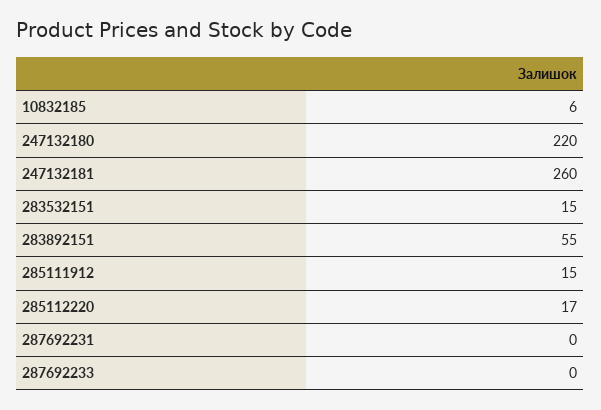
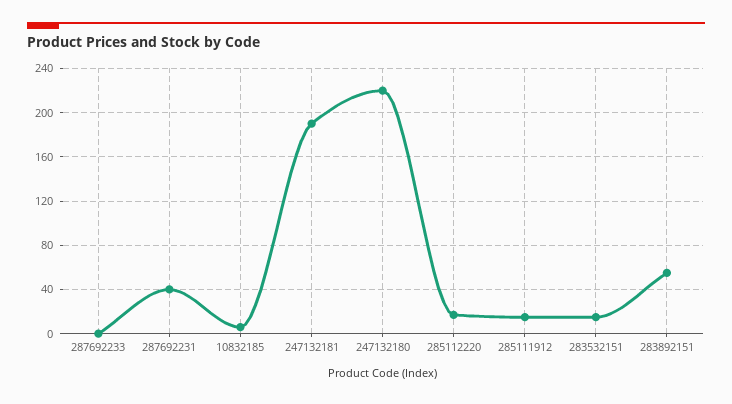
  {
    "10832185": 6,
    "247132180": 220,
-   "247132181": 260,
+   "247132181": 190,
    "283532151": 15,
    "283892151": 55,
    "285111912": 15,
    "285112220": 17,
-   "287692231": 0,
+   "287692231": 40,
    "287692233": 0
  }

